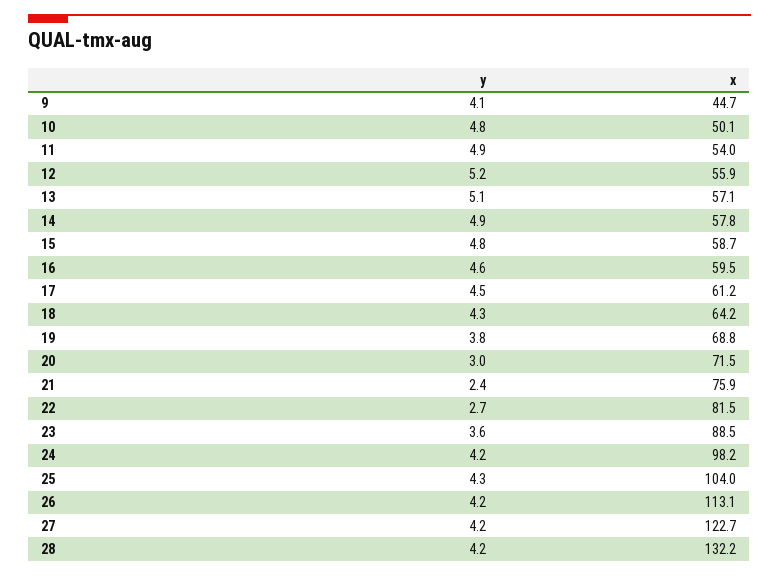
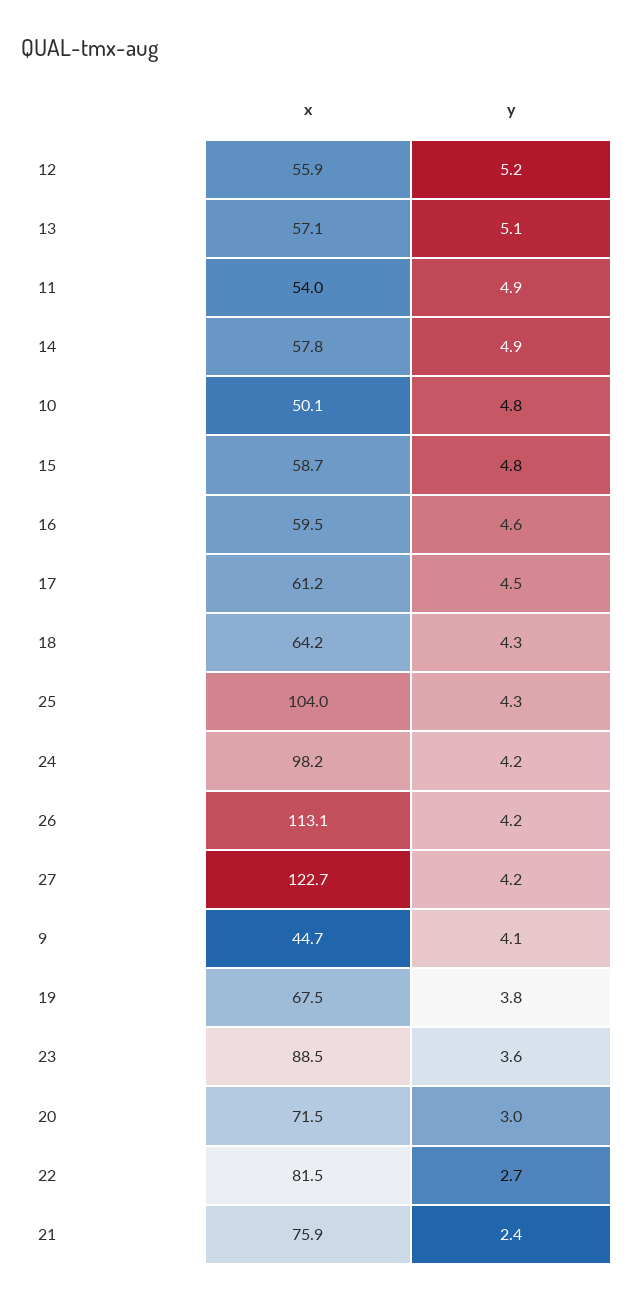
  {
    "y": {
      "9": 4.1,
      "10": 4.8,
      "11": 4.9,
      "12": 5.2,
      "13": 5.1,
      "14": 4.9,
      "15": 4.8,
      "16": 4.6,
      "17": 4.5,
      "18": 4.3,
      "19": 3.8,
      "20": 3,
      "21": 2.4,
      "22": 2.7,
      "23": 3.6,
      "24": 4.2,
      "25": 4.3,
      "26": 4.2,
-     "27": 4.2,
+     "27": 4.2
-     "28": 4.2
    },
    "x": {
      "9": 44.7,
      "10": 50.1,
      "11": 54,
      "12": 55.9,
      "13": 57.1,
      "14": 57.8,
      "15": 58.7,
      "16": 59.5,
      "17": 61.2,
      "18": 64.2,
-     "19": 68.8,
+     "19": 67.5,
      "20": 71.5,
      "21": 75.9,
      "22": 81.5,
      "23": 88.5,
      "24": 98.2,
      "25": 104,
      "26": 113.1,
-     "27": 122.7,
+     "27": 122.7
-     "28": 132.2
    }
  }

